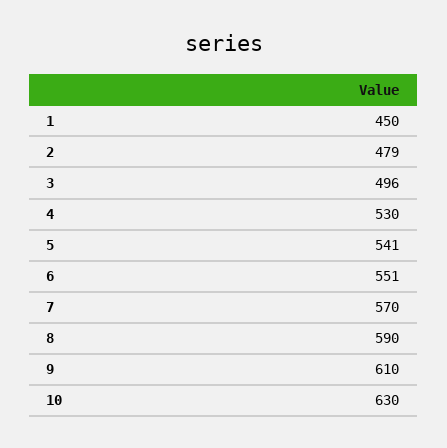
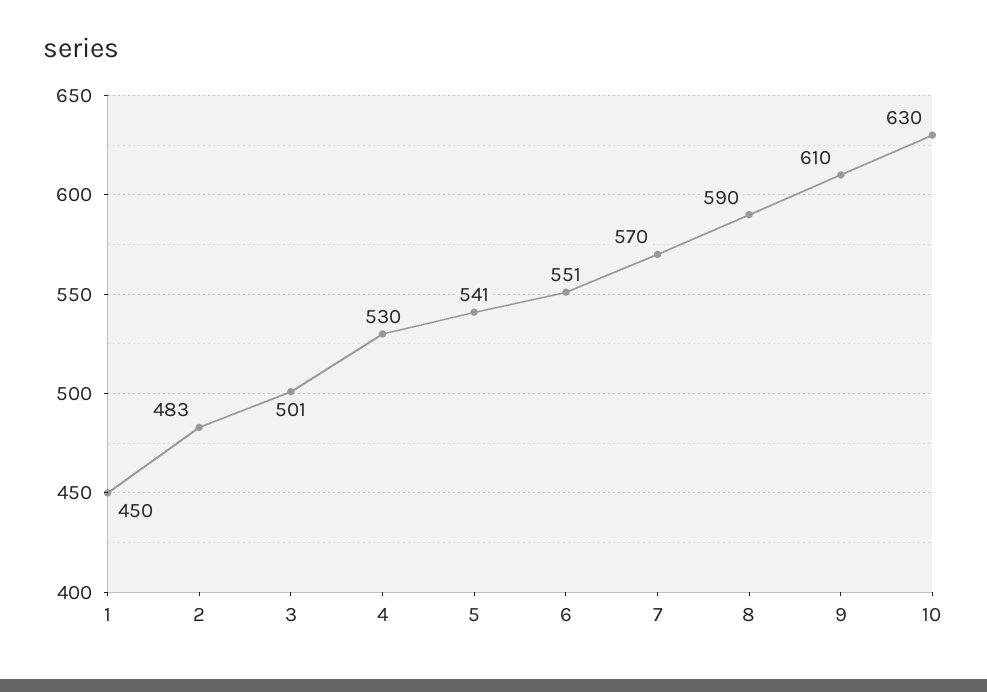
  {
    "1": 450,
-   "2": 479,
+   "2": 483,
-   "3": 496,
+   "3": 501,
    "4": 530,
    "5": 541,
    "6": 551,
    "7": 570,
    "8": 590,
    "9": 610,
    "10": 630
  }

